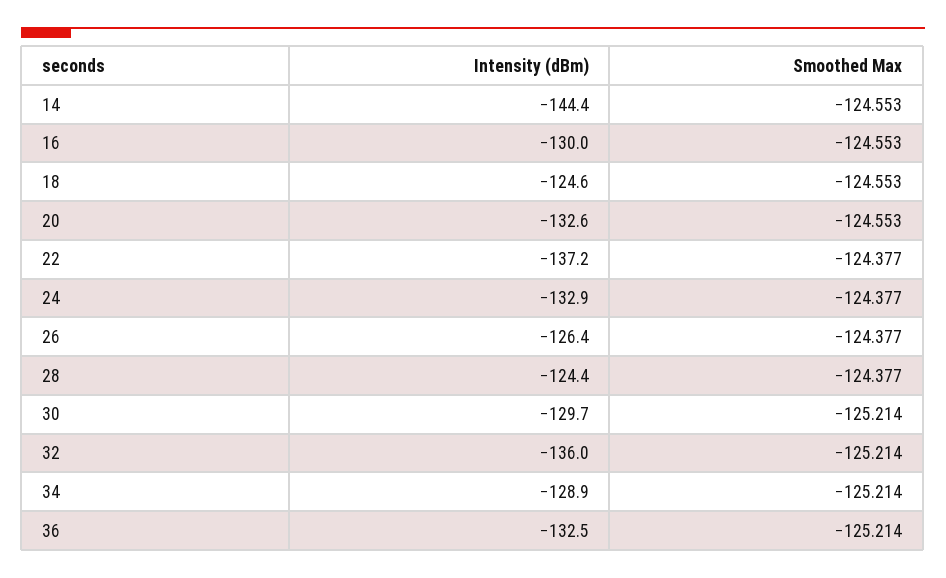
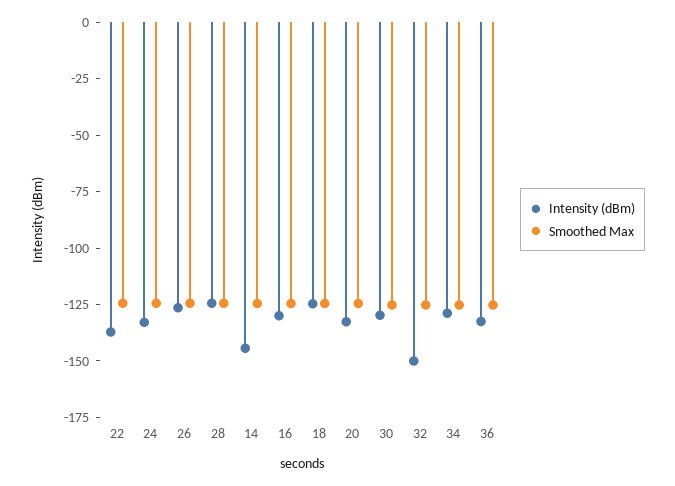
  {
    "Intensity (dBm)": {
      "14": -144.4,
      "16": -130,
      "18": -124.6,
      "20": -132.6,
      "22": -137.2,
      "24": -132.9,
      "26": -126.4,
      "28": -124.4,
      "30": -129.7,
-     "32": -136,
+     "32": -150,
      "34": -128.9,
      "36": -132.5
    },
    "Smoothed Max": {
      "14": -124.553,
      "16": -124.553,
      "18": -124.553,
      "20": -124.553,
      "22": -124.377,
      "24": -124.377,
      "26": -124.377,
      "28": -124.377,
      "30": -125.214,
      "32": -125.214,
      "34": -125.214,
      "36": -125.214
    }
  }

